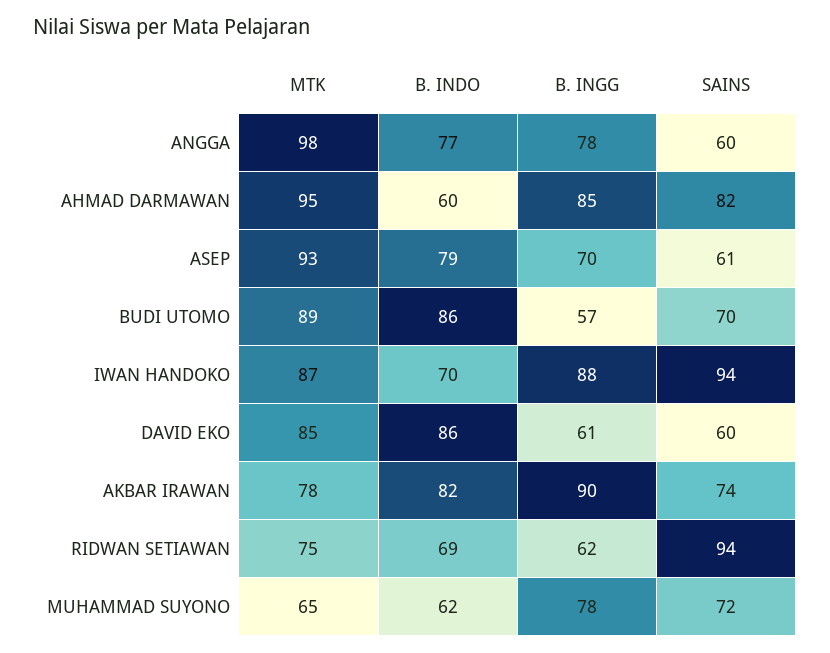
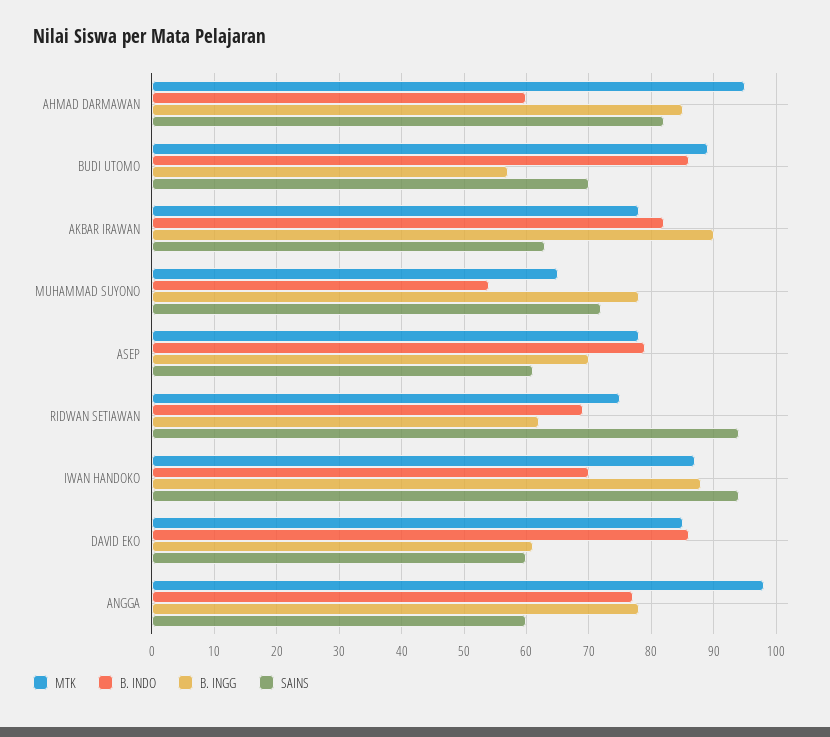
  {
    "MTK": {
      "ANGGA": 98,
      "AHMAD DARMAWAN": 95,
-     "ASEP": 93,
+     "ASEP": 78,
      "BUDI UTOMO": 89,
      "IWAN HANDOKO": 87,
      "DAVID EKO": 85,
      "AKBAR IRAWAN": 78,
      "RIDWAN SETIAWAN": 75,
      "MUHAMMAD SUYONO": 65
    },
    "B. INDO": {
      "ANGGA": 77,
      "AHMAD DARMAWAN": 60,
      "ASEP": 79,
      "BUDI UTOMO": 86,
      "IWAN HANDOKO": 70,
      "DAVID EKO": 86,
      "AKBAR IRAWAN": 82,
      "RIDWAN SETIAWAN": 69,
-     "MUHAMMAD SUYONO": 62
+     "MUHAMMAD SUYONO": 54
    },
    "B. INGG": {
      "ANGGA": 78,
      "AHMAD DARMAWAN": 85,
      "ASEP": 70,
      "BUDI UTOMO": 57,
      "IWAN HANDOKO": 88,
      "DAVID EKO": 61,
      "AKBAR IRAWAN": 90,
      "RIDWAN SETIAWAN": 62,
      "MUHAMMAD SUYONO": 78
    },
    "SAINS": {
      "ANGGA": 60,
      "AHMAD DARMAWAN": 82,
      "ASEP": 61,
      "BUDI UTOMO": 70,
      "IWAN HANDOKO": 94,
      "DAVID EKO": 60,
-     "AKBAR IRAWAN": 74,
+     "AKBAR IRAWAN": 63,
      "RIDWAN SETIAWAN": 94,
      "MUHAMMAD SUYONO": 72
    }
  }

